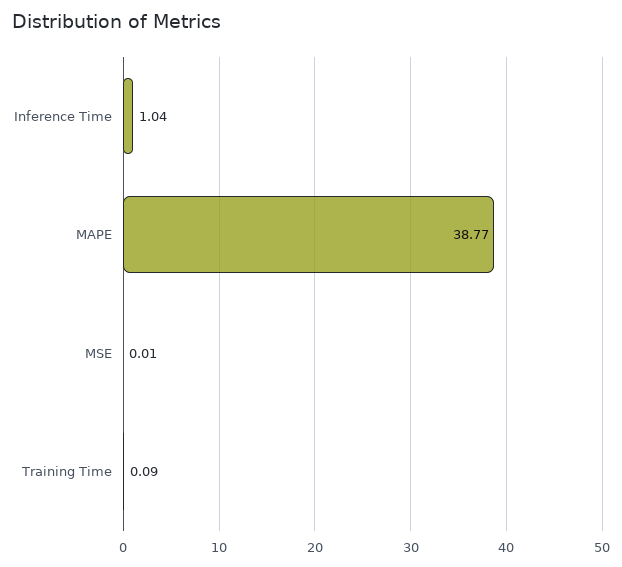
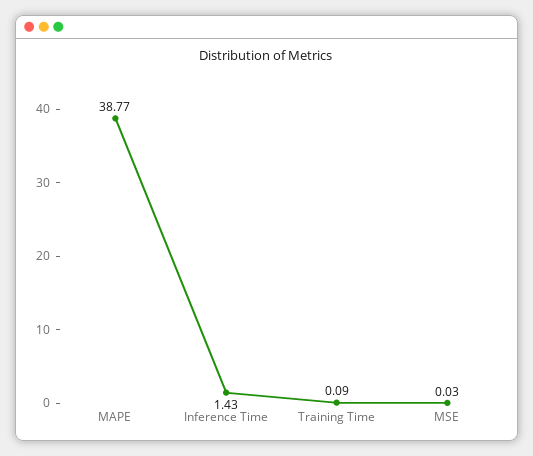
  {
-   "Inference Time": 1.04,
+   "Inference Time": 1.43,
    "MAPE": 38.77,
-   "MSE": 0.01,
+   "MSE": 0.03,
    "Training Time": 0.09
  }

